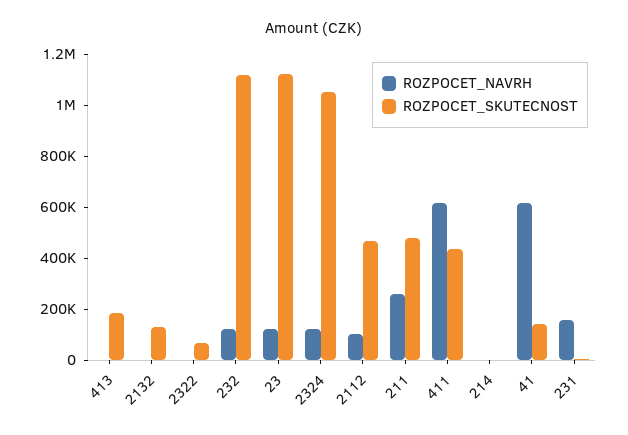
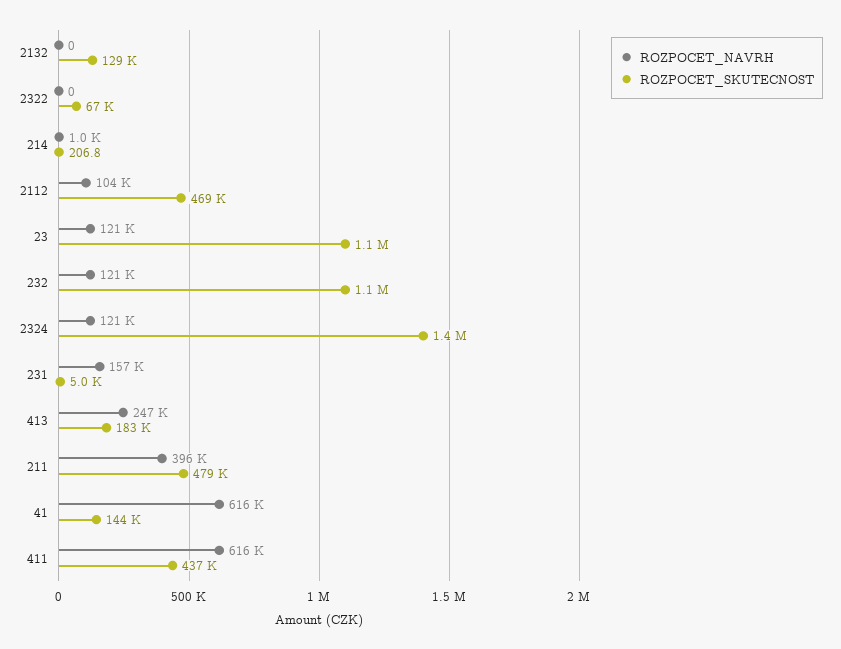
  {
    "ROZPOCET_NAVRH": {
-     "413": 0,
+     "413": 247000,
      "2132": 0,
      "2322": 0,
      "232": 121000,
      "23": 121000,
      "2324": 121000,
      "2112": 104000,
-     "211": 250000,
+     "211": 396000,
      "411": 616000,
      "214": 1000,
      "41": 616000,
      "231": 157000
    },
    "ROZPOCET_SKUTECNOST": {
      "413": 183000,
      "2132": 129000,
      "2322": 67000,
      "232": 1100000,
      "23": 1100000,
-     "2324": 1050000,
+     "2324": 1400000,
      "2112": 469000,
      "211": 479000,
      "411": 437000,
      "214": 206.8,
      "41": 144000,
      "231": 5000
    }
  }

